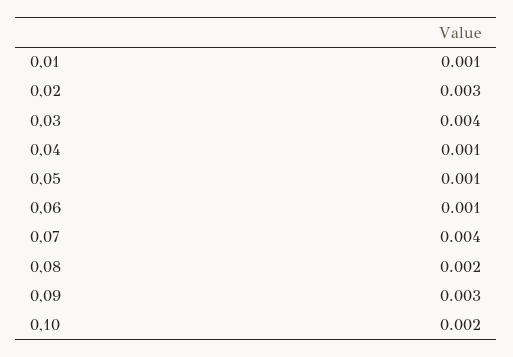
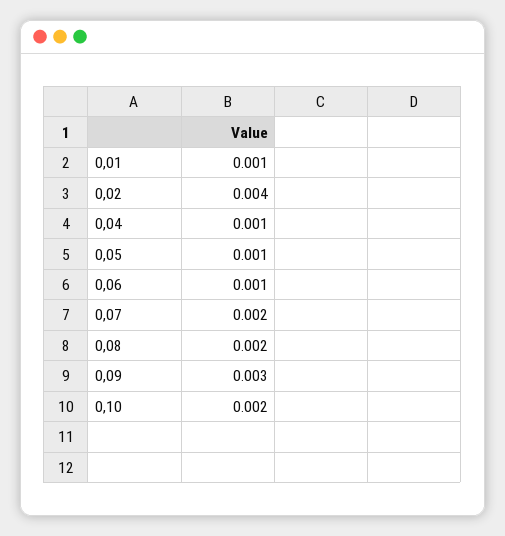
  {
    "0,01": 0.001,
-   "0,02": 0.003,
+   "0,02": 0.004,
-   "0,03": 0.004,
    "0,04": 0.001,
    "0,05": 0.001,
    "0,06": 0.001,
-   "0,07": 0.004,
+   "0,07": 0.002,
    "0,08": 0.002,
    "0,09": 0.003,
    "0,10": 0.002
  }

